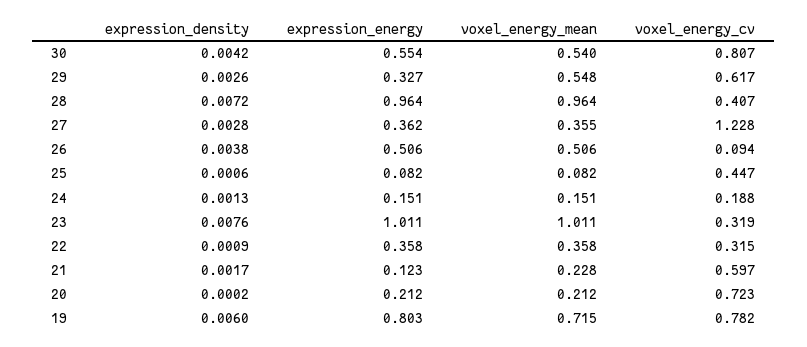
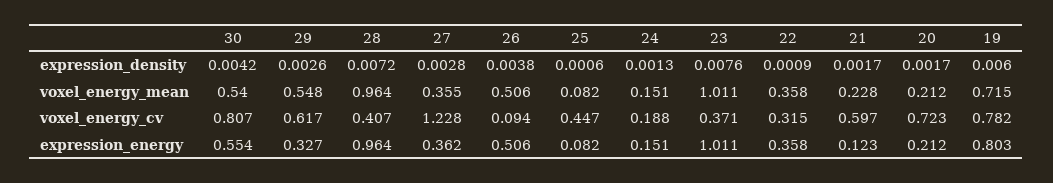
  {
    "expression_density": {
      "30": 0.0042,
      "29": 0.0026,
      "28": 0.0072,
      "27": 0.0028,
      "26": 0.0038,
      "25": 0.0006,
      "24": 0.0013,
      "23": 0.0076,
      "22": 0.0009,
      "21": 0.0017,
-     "20": 0.0002,
+     "20": 0.0017,
      "19": 0.006
    },
    "expression_energy": {
      "30": 0.554,
      "29": 0.327,
      "28": 0.964,
      "27": 0.362,
      "26": 0.506,
      "25": 0.082,
      "24": 0.151,
      "23": 1.011,
      "22": 0.358,
      "21": 0.123,
      "20": 0.212,
      "19": 0.803
    },
    "voxel_energy_mean": {
      "30": 0.54,
      "29": 0.548,
      "28": 0.964,
      "27": 0.355,
      "26": 0.506,
      "25": 0.082,
      "24": 0.151,
      "23": 1.011,
      "22": 0.358,
      "21": 0.228,
      "20": 0.212,
      "19": 0.715
    },
    "voxel_energy_cv": {
      "30": 0.807,
      "29": 0.617,
      "28": 0.407,
      "27": 1.228,
      "26": 0.094,
      "25": 0.447,
      "24": 0.188,
-     "23": 0.319,
+     "23": 0.371,
      "22": 0.315,
      "21": 0.597,
      "20": 0.723,
      "19": 0.782
    }
  }

